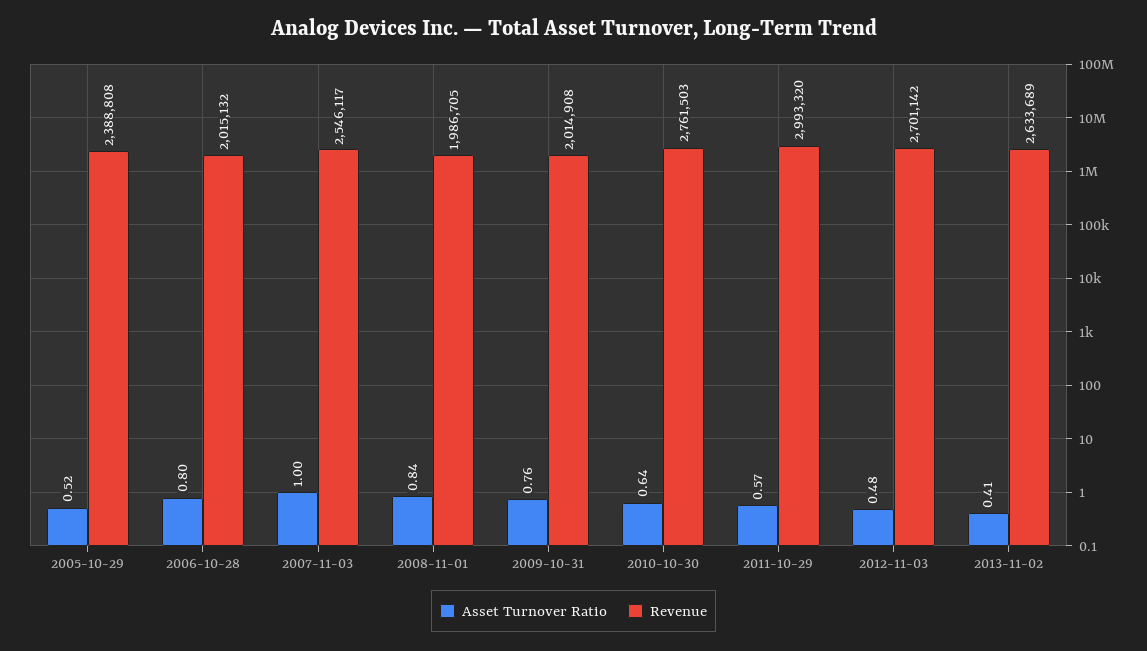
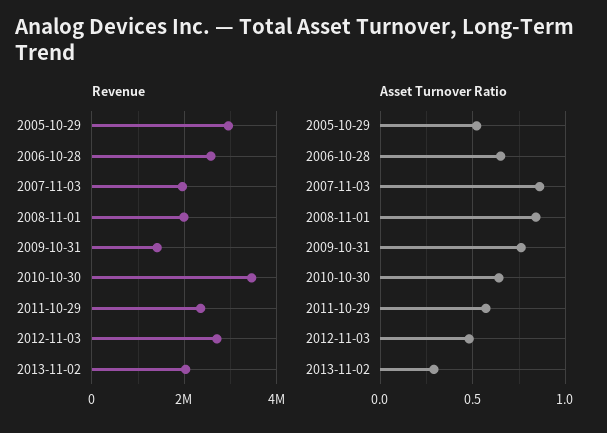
  {
    "Asset Turnover Ratio": {
      "2005-10-29": 0.52,
-     "2006-10-28": 0.8,
+     "2006-10-28": 0.65,
-     "2007-11-03": 1,
+     "2007-11-03": 0.85,
      "2008-11-01": 0.84,
      "2009-10-31": 0.76,
      "2010-10-30": 0.64,
      "2011-10-29": 0.57,
      "2012-11-03": 0.48,
-     "2013-11-02": 0.41
+     "2013-11-02": 0.3
    },
    "Revenue": {
-     "2005-10-29": 2388808,
+     "2005-10-29": 3000000,
-     "2006-10-28": 2015132,
+     "2006-10-28": 2600000,
-     "2007-11-03": 2546117,
+     "2007-11-03": 2000000,
      "2008-11-01": 1986705,
-     "2009-10-31": 2014908,
+     "2009-10-31": 1400000,
-     "2010-10-30": 2761503,
+     "2010-10-30": 3400000,
-     "2011-10-29": 2993320,
+     "2011-10-29": 2400000,
      "2012-11-03": 2701142,
-     "2013-11-02": 2633689
+     "2013-11-02": 2000000
    }
  }

